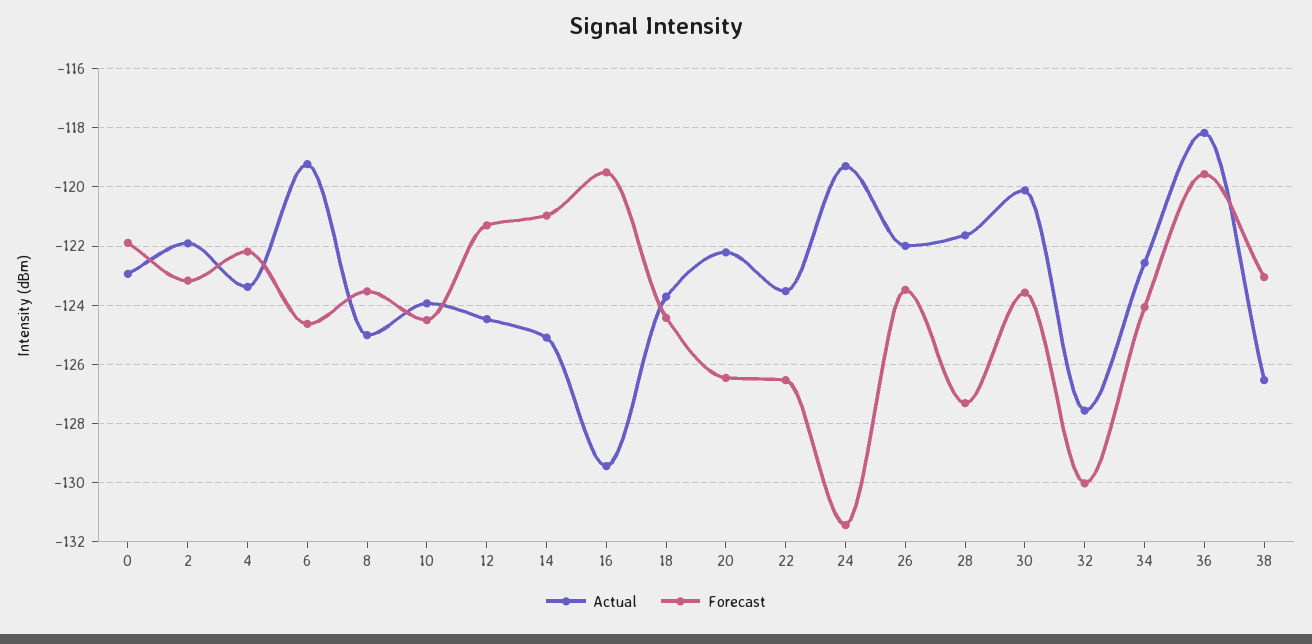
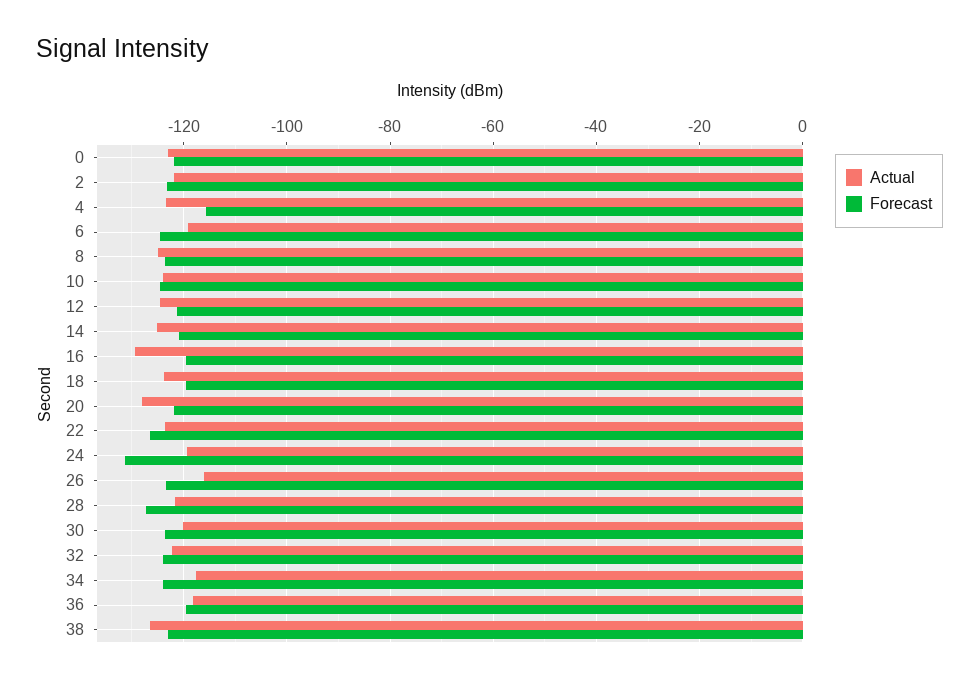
  {
    "Actual": {
      "0": -123,
      "2": -122,
      "4": -123.5,
      "6": -119.25,
      "8": -125,
      "10": -124,
      "12": -124.5,
      "14": -125,
      "16": -129.5,
      "18": -123.75,
-     "20": -122.25,
+     "20": -128,
      "22": -123.5,
      "24": -119.25,
-     "26": -122,
+     "26": -116,
      "28": -121.75,
      "30": -120,
-     "32": -127.5,
+     "32": -122,
-     "34": -122.5,
+     "34": -118,
      "36": -118.25,
      "38": -126.5
    },
    "Forecast": {
      "0": -122,
      "2": -123.25,
-     "4": -122.25,
+     "4": -116,
      "6": -124.75,
      "8": -123.5,
      "10": -124.5,
      "12": -121.25,
      "14": -121,
      "16": -119.5,
-     "18": -124.5,
+     "18": -120,
-     "20": -126.5,
+     "20": -122,
      "22": -126.5,
      "24": -131.5,
      "26": -123.5,
      "28": -127.25,
      "30": -123.5,
-     "32": -130,
+     "32": -124,
      "34": -124,
      "36": -119.5,
      "38": -123
    }
  }

